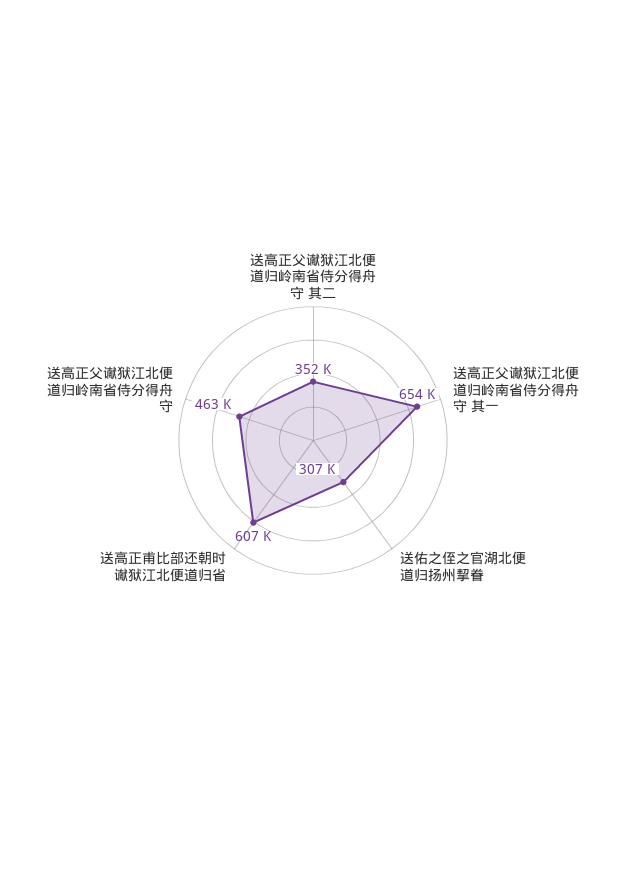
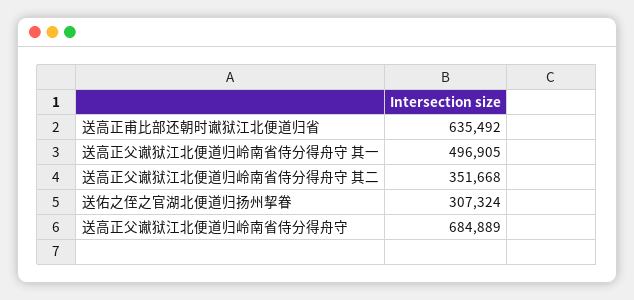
  {
    "送高正父谳狱江北便道归岭南省侍分得舟守 其二": 351668,
-   "送高正父谳狱江北便道归岭南省侍分得舟守 其一": 654000,
+   "送高正父谳狱江北便道归岭南省侍分得舟守 其一": 496905,
    "送佑之侄之官湖北便道归扬州挈眷": 307324,
-   "送高正甫比部还朝时谳狱江北便道归省": 607000,
+   "送高正甫比部还朝时谳狱江北便道归省": 635492,
-   "送高正父谳狱江北便道归岭南省侍分得舟守": 463000
+   "送高正父谳狱江北便道归岭南省侍分得舟守": 684889
  }

